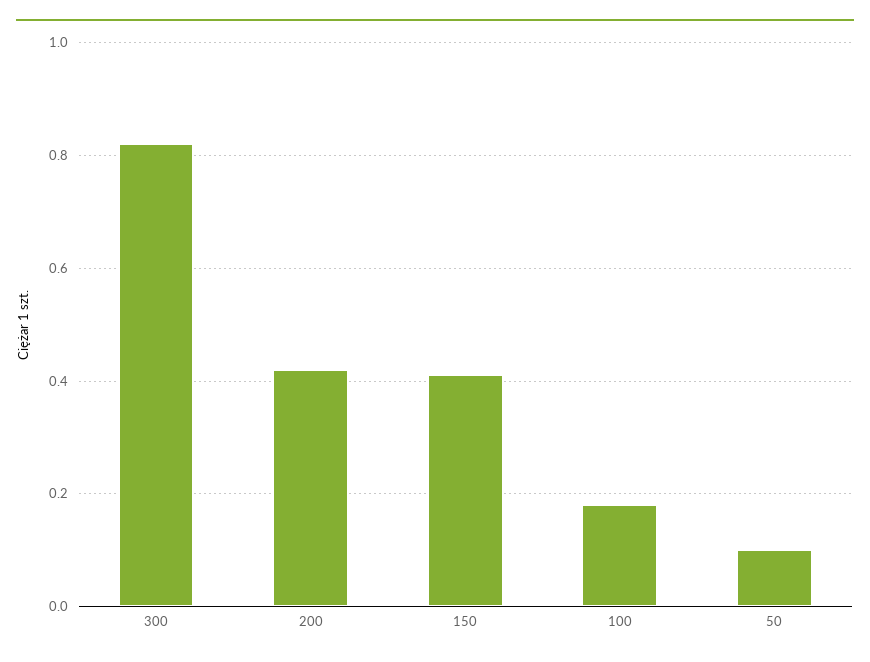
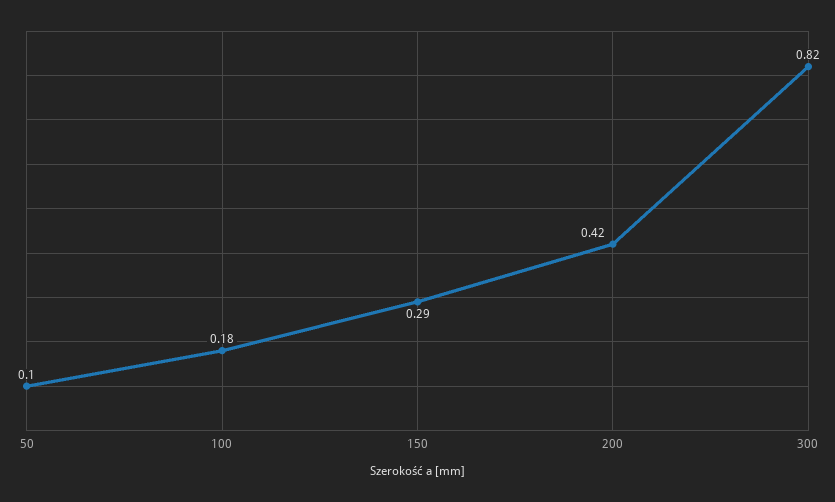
  {
    "300": 0.82,
    "200": 0.42,
-   "150": 0.4,
+   "150": 0.29,
    "100": 0.18,
    "50": 0.1
  }

